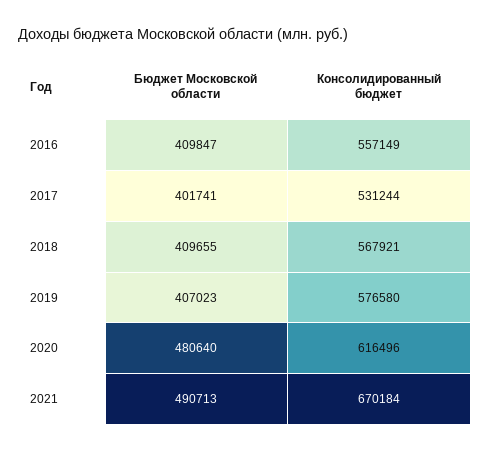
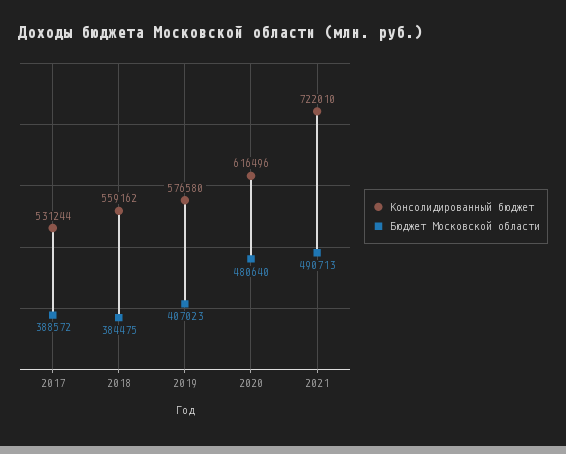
  {
    "Бюджет Московской области": {
-     "2016": 409847,
-     "2017": 401741,
+     "2017": 388572,
-     "2018": 409655,
+     "2018": 384475,
      "2019": 407023,
      "2020": 480640,
      "2021": 490713
    },
    "Консолидированный бюджет": {
-     "2016": 557149,
      "2017": 531244,
-     "2018": 567921,
+     "2018": 559162,
      "2019": 576580,
      "2020": 616496,
-     "2021": 670184
+     "2021": 722010
    }
  }

